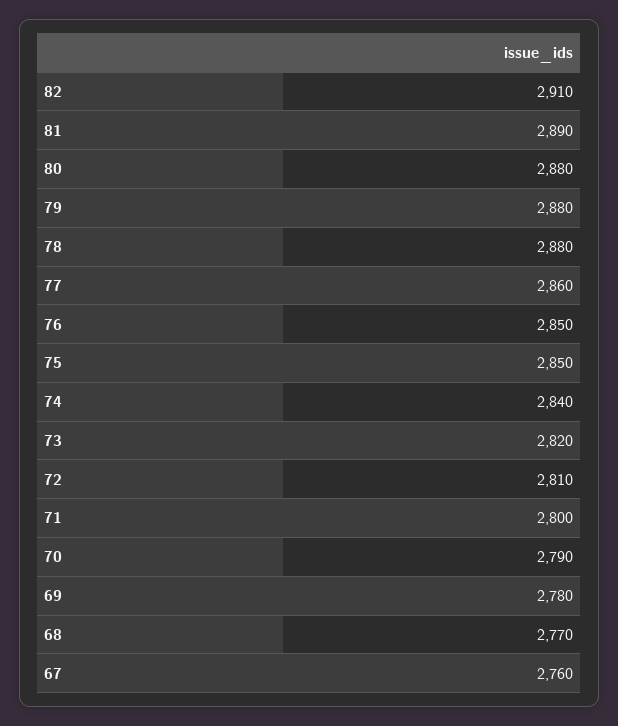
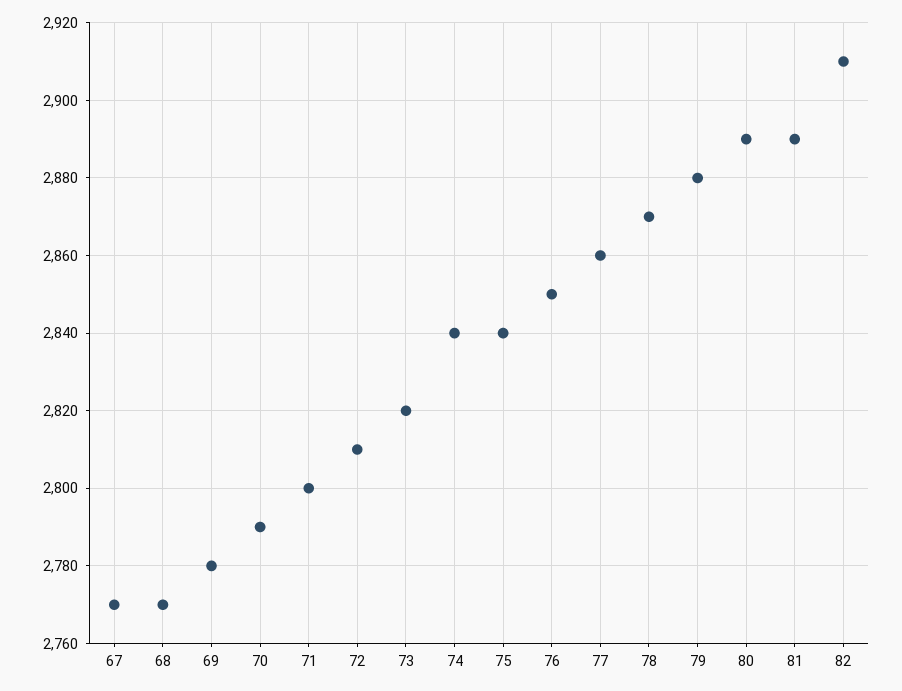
  {
    "82": 2910,
    "81": 2890,
-   "80": 2880,
+   "80": 2890,
    "79": 2880,
-   "78": 2880,
+   "78": 2870,
    "77": 2860,
    "76": 2850,
-   "75": 2850,
+   "75": 2840,
    "74": 2840,
    "73": 2820,
    "72": 2810,
    "71": 2800,
    "70": 2790,
    "69": 2780,
    "68": 2770,
-   "67": 2760
+   "67": 2770
  }

